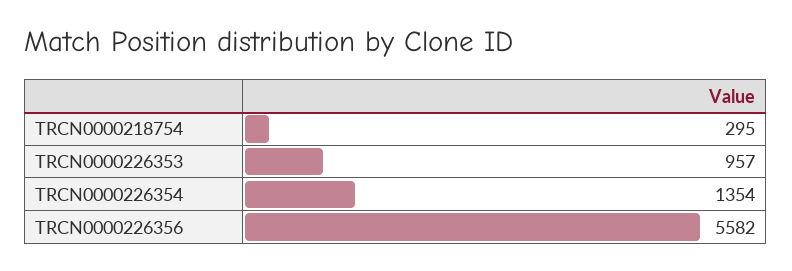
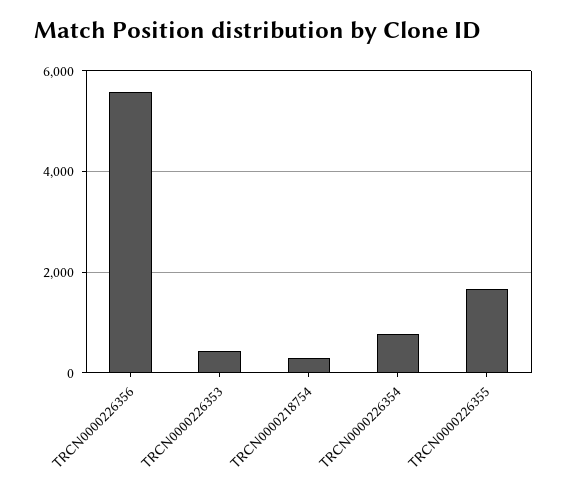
  {
    "TRCN0000218754": 295,
-   "TRCN0000226353": 957,
+   "TRCN0000226353": 400,
-   "TRCN0000226354": 1354,
+   "TRCN0000226354": 800,
-   "TRCN0000226356": 5582
+   "TRCN0000226356": 5582,
+   "TRCN0000226355": 1600
  }

